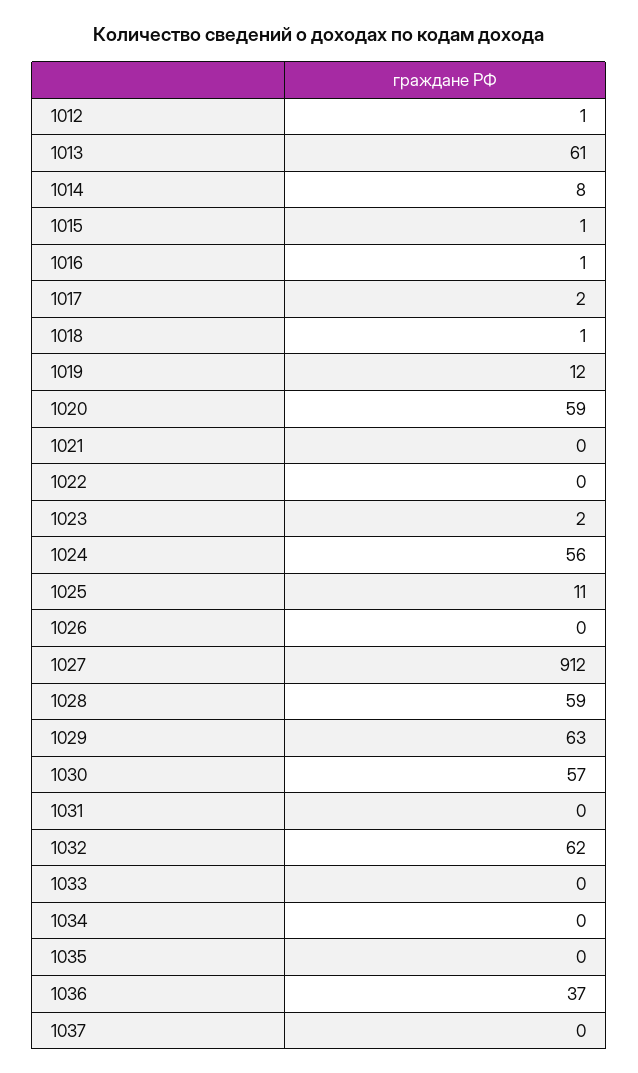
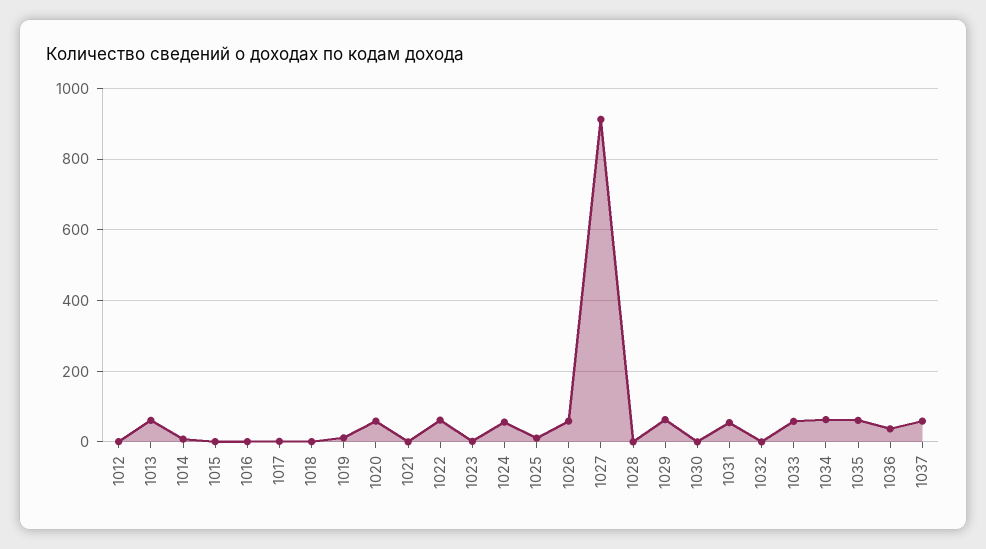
  {
    "1012": 1,
    "1013": 61,
    "1014": 8,
    "1015": 1,
    "1016": 1,
    "1017": 2,
    "1018": 1,
    "1019": 12,
    "1020": 59,
    "1021": 0,
-   "1022": 0,
+   "1022": 60,
    "1023": 2,
    "1024": 56,
    "1025": 11,
-   "1026": 0,
+   "1026": 60,
    "1027": 912,
-   "1028": 59,
+   "1028": 0,
    "1029": 63,
-   "1030": 57,
+   "1030": 0,
-   "1031": 0,
+   "1031": 60,
-   "1032": 62,
+   "1032": 0,
-   "1033": 0,
+   "1033": 60,
-   "1034": 0,
+   "1034": 60,
-   "1035": 0,
+   "1035": 60,
    "1036": 37,
-   "1037": 0
+   "1037": 60
  }

